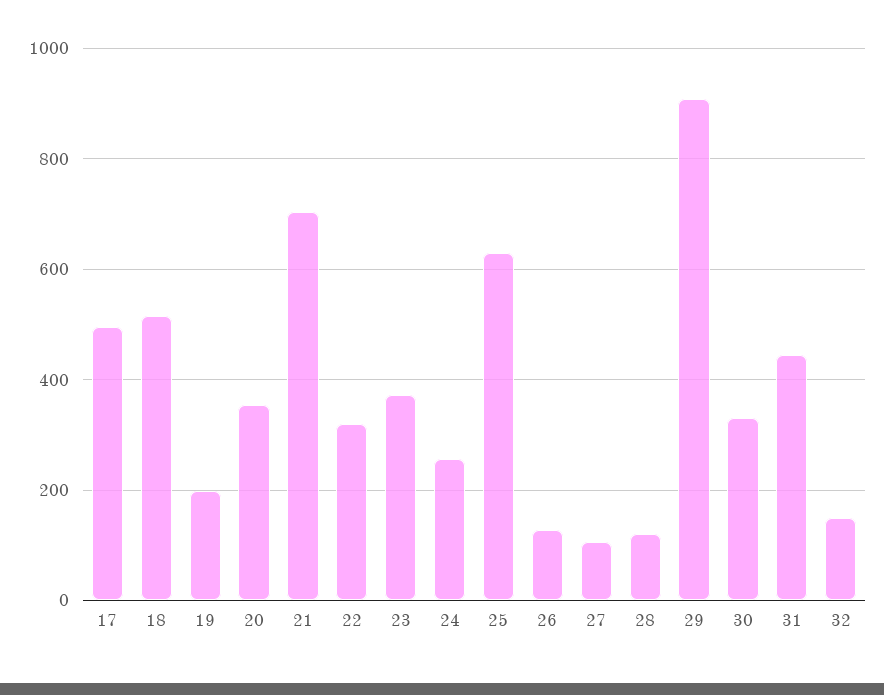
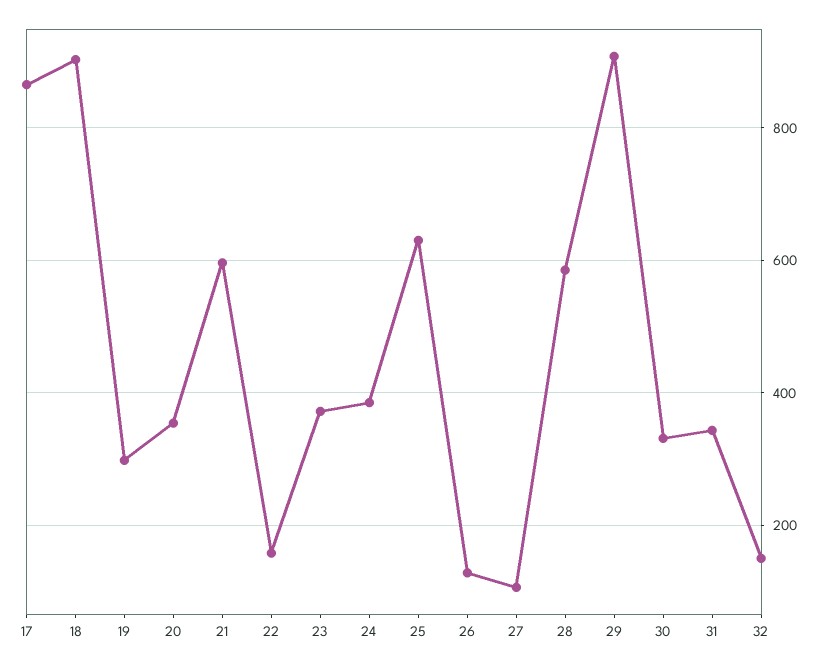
  {
-   "17": 500,
+   "17": 860,
-   "18": 520,
+   "18": 900,
-   "19": 200,
+   "19": 300,
    "20": 360,
-   "21": 700,
+   "21": 600,
-   "22": 320,
+   "22": 160,
    "23": 380,
-   "24": 260,
+   "24": 380,
    "25": 640,
    "26": 120,
    "27": 100,
-   "28": 120,
+   "28": 580,
    "29": 900,
    "30": 340,
-   "31": 440,
+   "31": 340,
    "32": 160
  }

